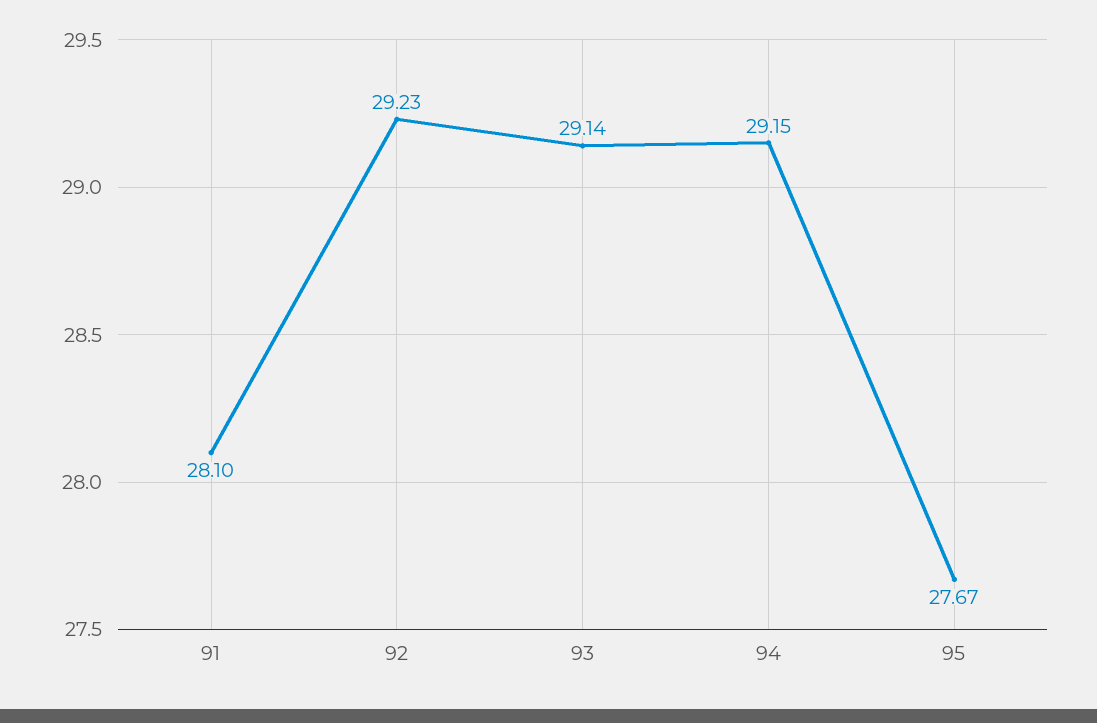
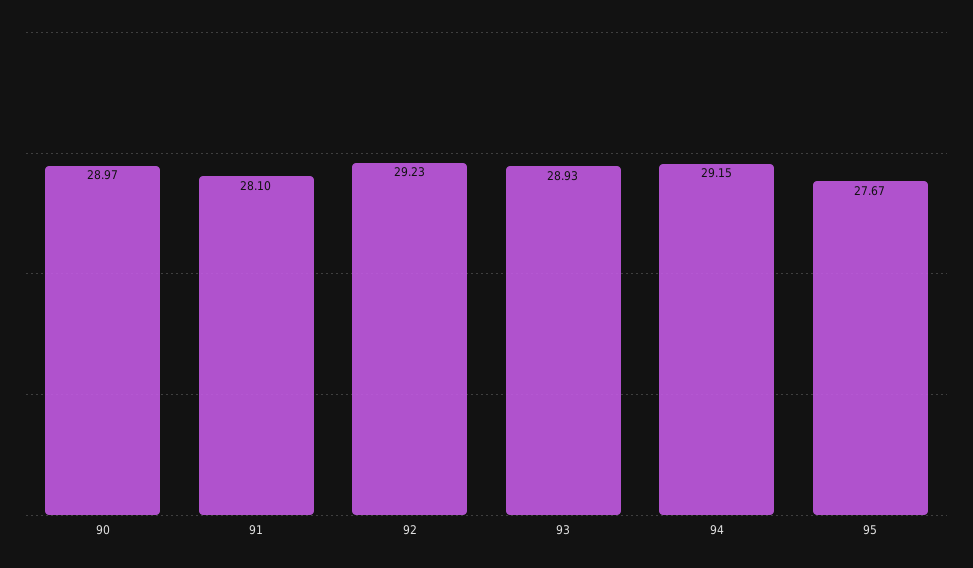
  {
    "91": 28.1,
    "92": 29.23,
-   "93": 29.14,
+   "93": 28.93,
    "94": 29.15,
-   "95": 27.67
+   "95": 27.67,
+   "90": 28.97
  }

